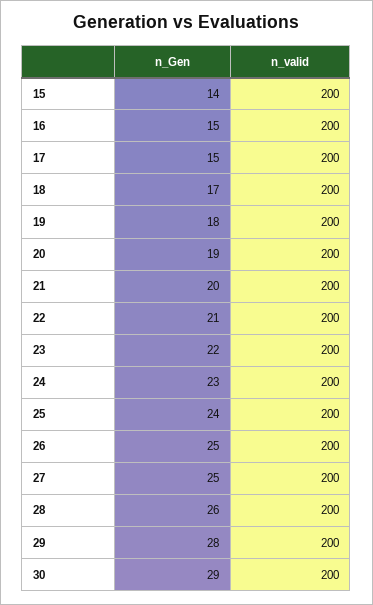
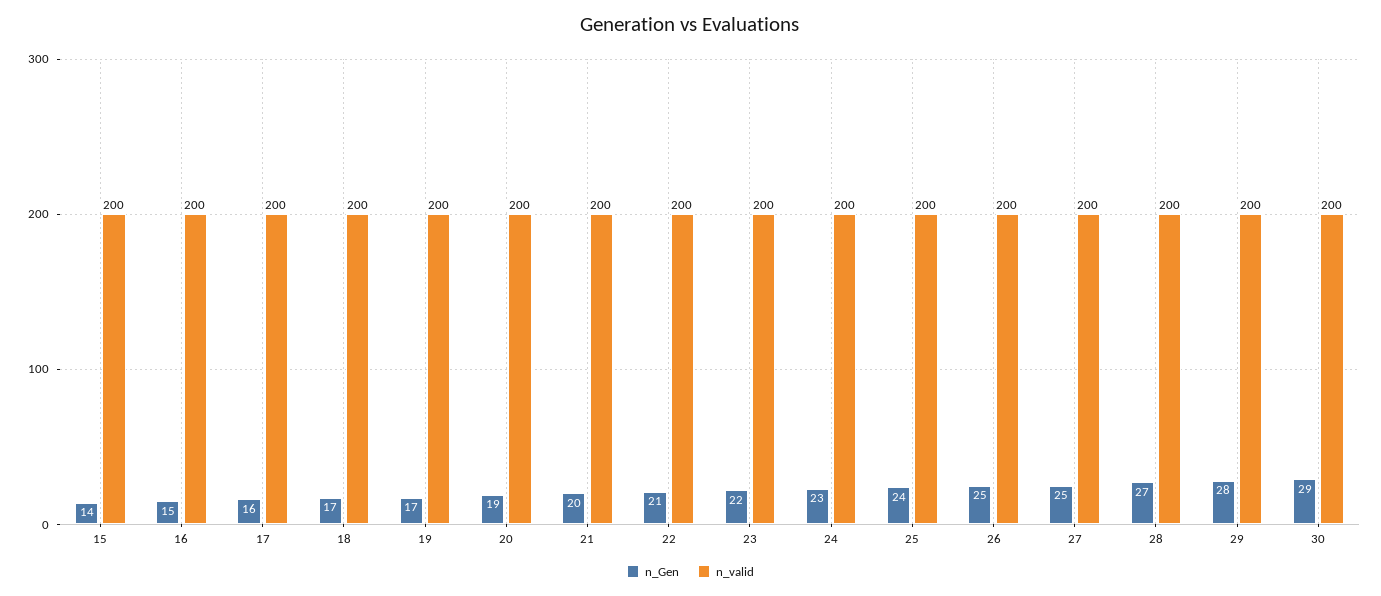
  {
    "n_Gen": {
      "15": 14,
      "16": 15,
-     "17": 15,
+     "17": 16,
      "18": 17,
-     "19": 18,
+     "19": 17,
      "20": 19,
      "21": 20,
      "22": 21,
      "23": 22,
      "24": 23,
      "25": 24,
      "26": 25,
      "27": 25,
-     "28": 26,
+     "28": 27,
      "29": 28,
      "30": 29
    },
    "n_valid": {
      "15": 200,
      "16": 200,
      "17": 200,
      "18": 200,
      "19": 200,
      "20": 200,
      "21": 200,
      "22": 200,
      "23": 200,
      "24": 200,
      "25": 200,
      "26": 200,
      "27": 200,
      "28": 200,
      "29": 200,
      "30": 200
    }
  }

